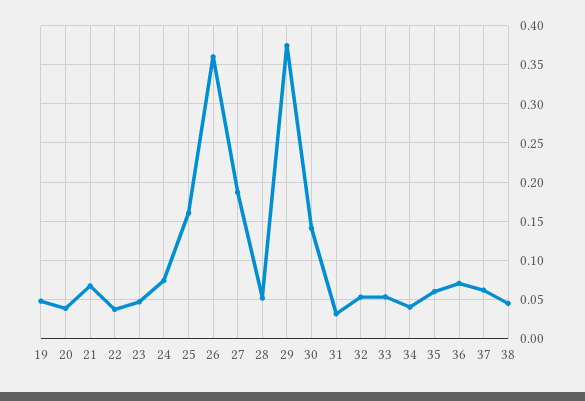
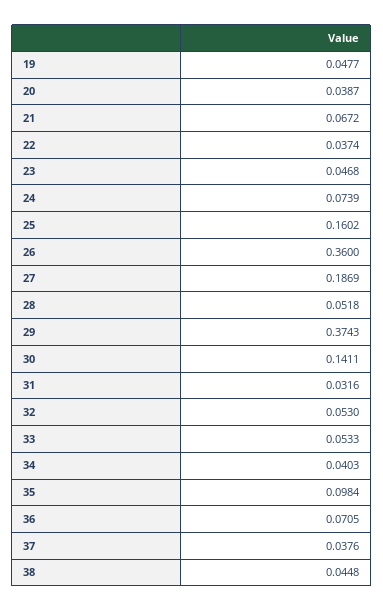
  {
    "19": 0.0477,
    "20": 0.0387,
    "21": 0.0672,
    "22": 0.0374,
    "23": 0.0468,
    "24": 0.0739,
    "25": 0.1602,
    "26": 0.36,
    "27": 0.1869,
    "28": 0.0518,
    "29": 0.3743,
    "30": 0.1411,
    "31": 0.0316,
    "32": 0.053,
    "33": 0.0533,
    "34": 0.0403,
-   "35": 0.06,
+   "35": 0.0984,
    "36": 0.0705,
-   "37": 0.06,
+   "37": 0.0376,
    "38": 0.0448
  }

